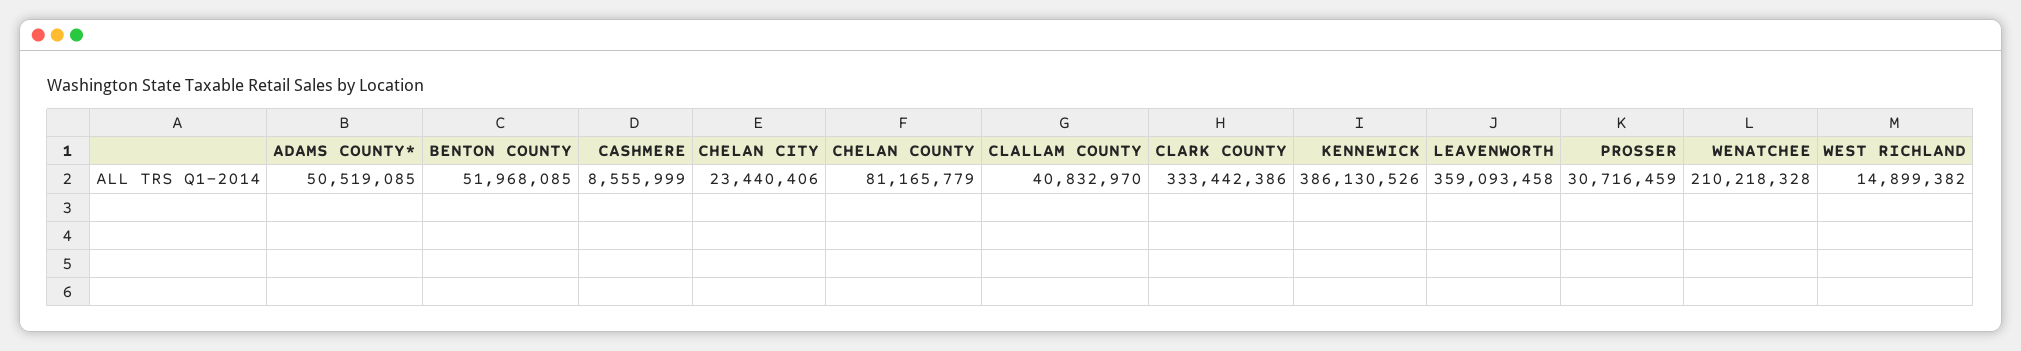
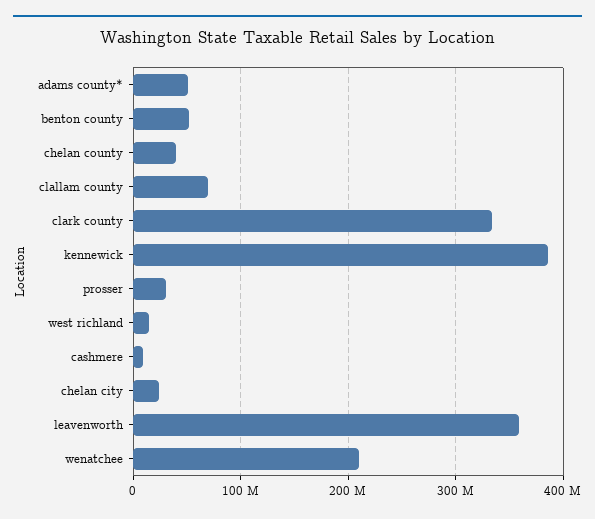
  {
    "ADAMS COUNTY*": 50519085,
    "BENTON COUNTY": 51968085,
    "CASHMERE": 8555999,
    "CHELAN CITY": 23440406,
-   "CHELAN COUNTY": 81165779,
+   "CHELAN COUNTY": 40000000,
-   "CLALLAM COUNTY": 40832970,
+   "CLALLAM COUNTY": 70000000,
    "CLARK COUNTY": 333442386,
    "KENNEWICK": 386130526,
    "LEAVENWORTH": 359093458,
    "PROSSER": 30716459,
    "WENATCHEE": 210218328,
    "WEST RICHLAND": 14899382
  }

